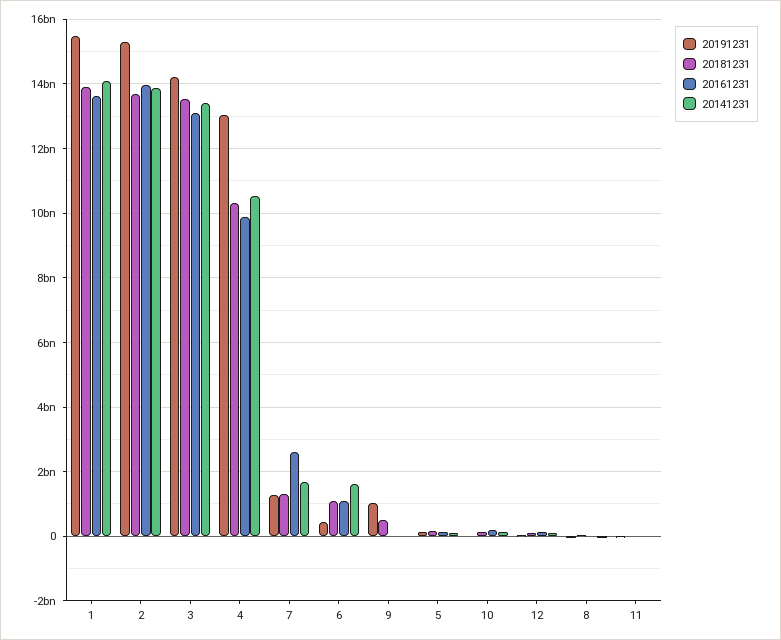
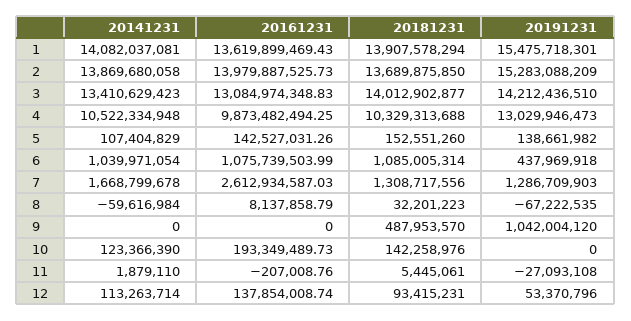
  {
    "20191231": {
      "1": 15475718301,
      "2": 15283088209,
      "3": 14212436510,
      "4": 13029946473,
      "7": 1286709903,
      "6": 437969918,
      "9": 1042004120,
      "5": 138661982,
      "10": 0,
      "12": 53370796,
      "8": -67222535,
      "11": -27093108
    },
    "20181231": {
      "1": 13907578294,
      "2": 13689875850,
-     "3": 13600000000,
+     "3": 14012902877,
      "4": 10329313688,
      "7": 1308717556,
      "6": 1085005314,
      "9": 487953570,
      "5": 152551260,
      "10": 142258976,
      "12": 93415231,
      "8": 32201223,
      "11": 5445061
    },
    "20161231": {
      "1": 13619899469.43,
      "2": 13979887525.73,
      "3": 13084974348.83,
      "4": 9873482494.25,
      "7": 2612934587.03,
      "6": 1075739503.99,
      "9": 0,
      "5": 142527031.26,
      "10": 193349489.73,
      "12": 137854008.74,
      "8": 8137858.79,
      "11": -207008.76
    },
    "20141231": {
      "1": 14082037081,
      "2": 13869680058,
      "3": 13410629423,
      "4": 10522334948,
      "7": 1668799678,
-     "6": 1600000000,
+     "6": 1039971054,
      "9": 0,
      "5": 107404829,
      "10": 123366390,
      "12": 113263714,
      "8": -59616984,
      "11": 1879110
    }
  }

